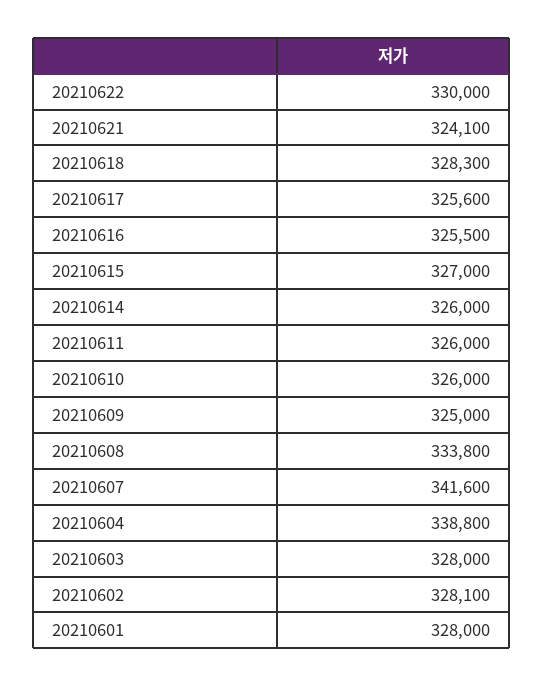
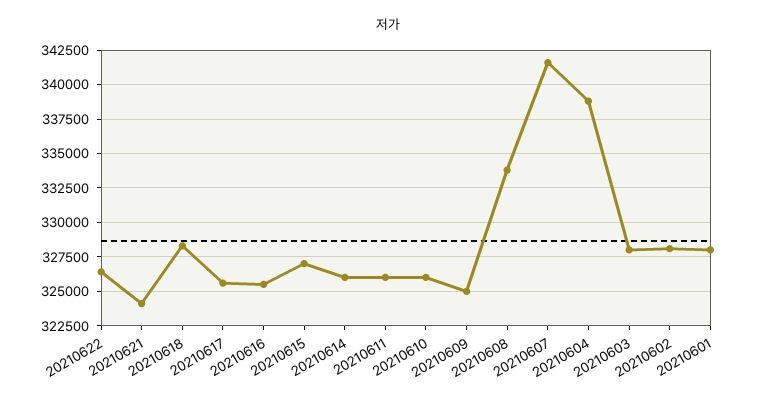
  {
-   "20210622": 330000,
+   "20210622": 326500,
    "20210621": 324100,
    "20210618": 328300,
    "20210617": 325600,
    "20210616": 325500,
    "20210615": 327000,
    "20210614": 326000,
    "20210611": 326000,
    "20210610": 326000,
    "20210609": 325000,
    "20210608": 333800,
    "20210607": 341600,
    "20210604": 338800,
    "20210603": 328000,
    "20210602": 328100,
    "20210601": 328000
  }

